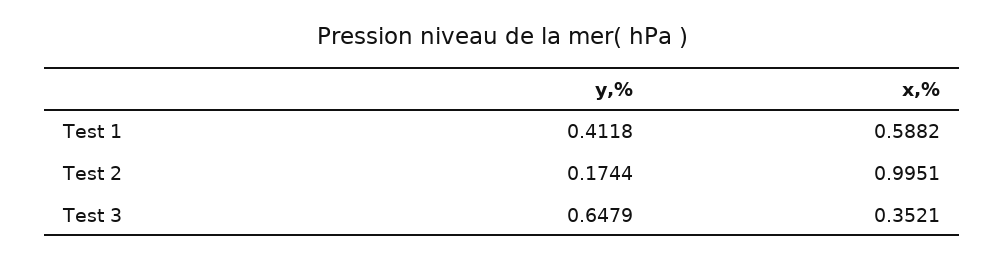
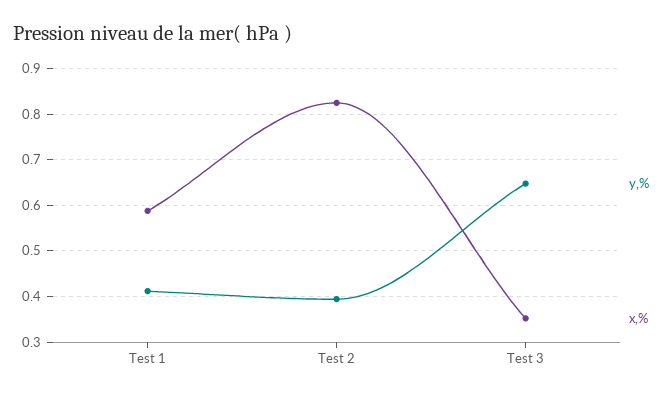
  {
    "y,%": {
      "Test 1": 0.4118,
-     "Test 2": 0.1744,
+     "Test 2": 0.4,
      "Test 3": 0.6479
    },
    "x,%": {
      "Test 1": 0.5882,
-     "Test 2": 0.9951,
+     "Test 2": 0.82,
      "Test 3": 0.3521
    }
  }

